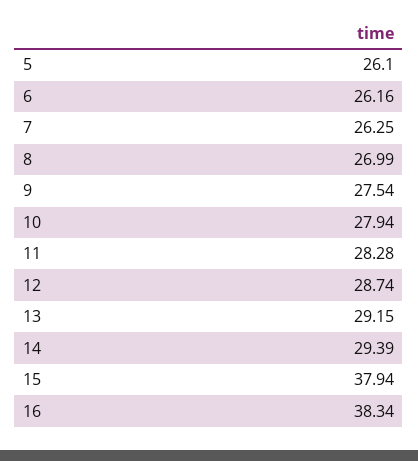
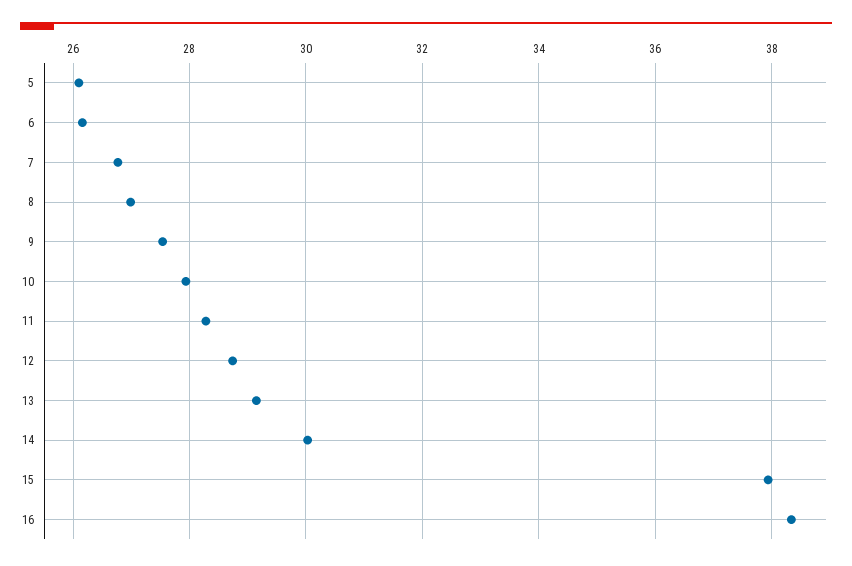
  {
    "5": 26.1,
    "6": 26.16,
-   "7": 26.25,
+   "7": 26.8,
    "8": 26.99,
    "9": 27.54,
    "10": 27.94,
    "11": 28.28,
    "12": 28.74,
    "13": 29.15,
-   "14": 29.39,
+   "14": 30,
    "15": 37.94,
    "16": 38.34
  }

